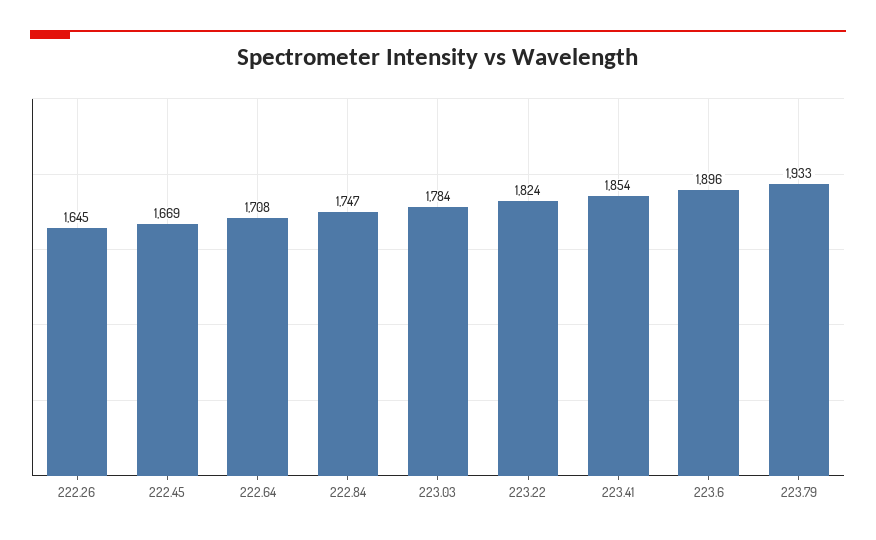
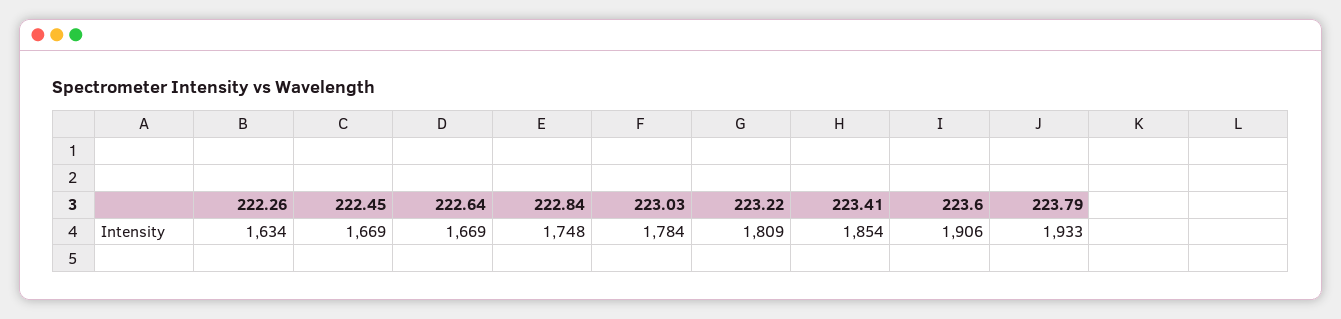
  {
-   "222.26": 1645,
+   "222.26": 1634,
    "222.45": 1669,
-   "222.64": 1708,
+   "222.64": 1669,
-   "222.84": 1747,
+   "222.84": 1748,
    "223.03": 1784,
-   "223.22": 1824,
+   "223.22": 1809,
    "223.41": 1854,
-   "223.6": 1896,
+   "223.6": 1906,
    "223.79": 1933
  }

